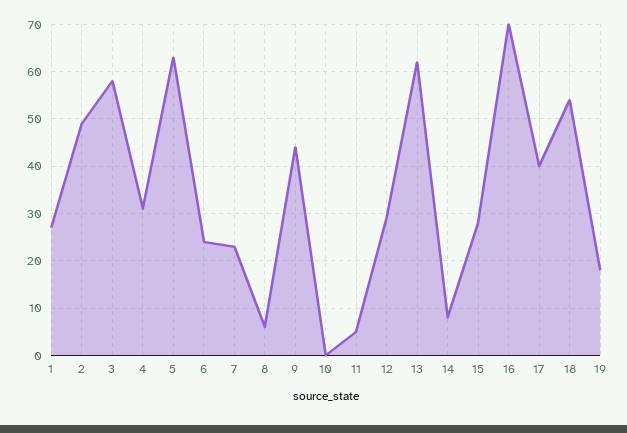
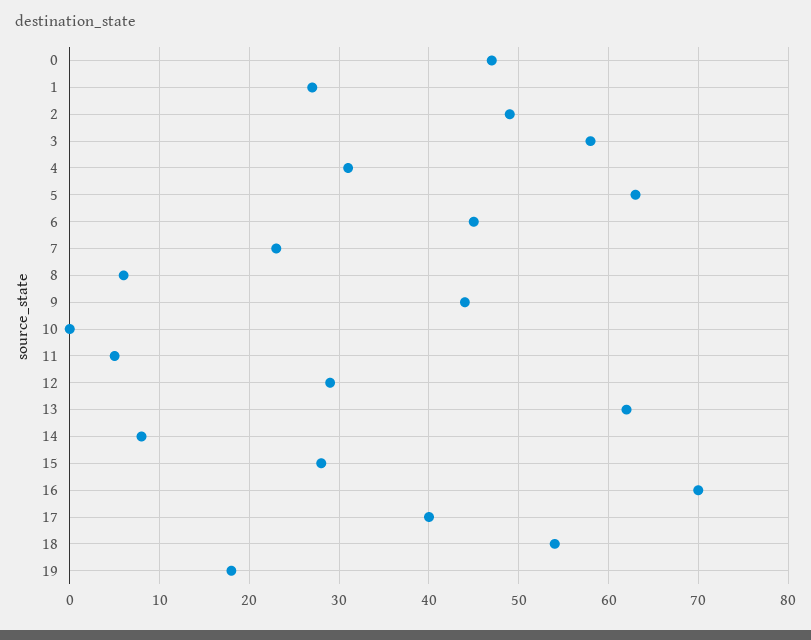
  {
    "1": 27,
    "2": 49,
    "3": 58,
    "4": 31,
    "5": 63,
-   "6": 25,
+   "6": 45,
    "7": 23,
    "8": 6,
    "9": 44,
    "10": 0,
    "11": 5,
    "12": 29,
    "13": 62,
    "14": 8,
    "15": 28,
    "16": 70,
    "17": 40,
    "18": 54,
-   "19": 18
+   "19": 18,
+   "0": 47
  }

